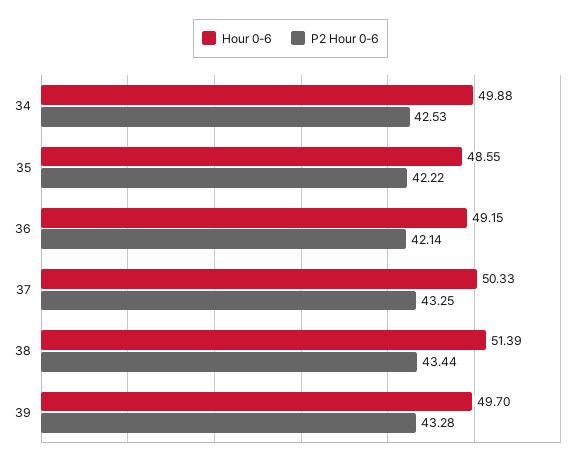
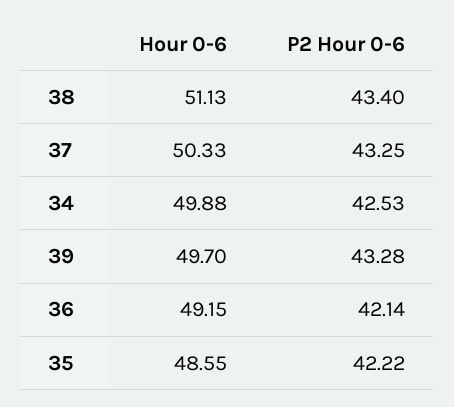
  {
    "Hour 0-6": {
      "34": 49.88,
      "35": 48.55,
      "36": 49.15,
      "37": 50.33,
-     "38": 51.39,
+     "38": 51.13,
      "39": 49.7
    },
    "P2 Hour 0-6": {
      "34": 42.53,
      "35": 42.22,
      "36": 42.14,
      "37": 43.25,
-     "38": 43.44,
+     "38": 43.4,
      "39": 43.28
    }
  }

